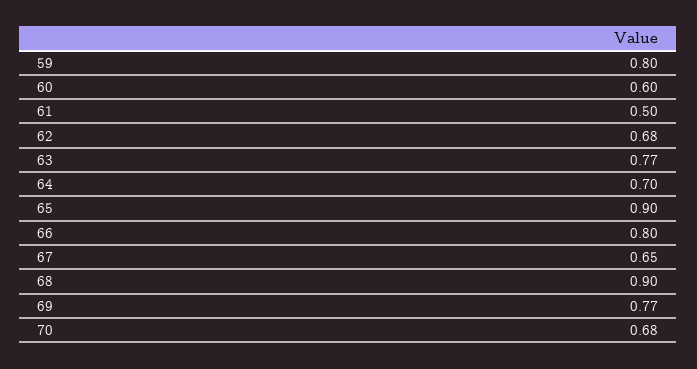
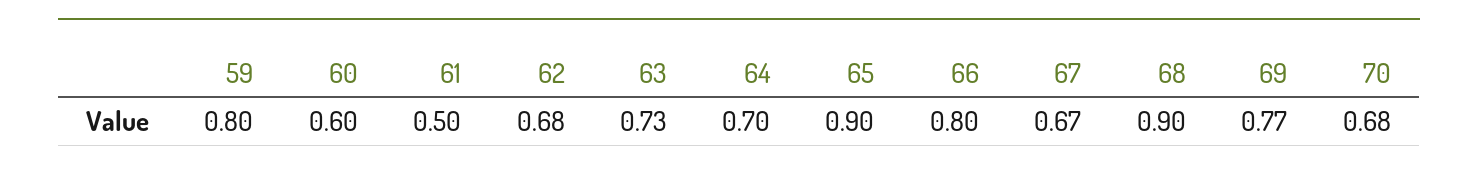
  {
    "59": 0.8,
    "60": 0.6,
    "61": 0.5,
    "62": 0.68,
-   "63": 0.77,
+   "63": 0.73,
    "64": 0.7,
    "65": 0.9,
    "66": 0.8,
-   "67": 0.65,
+   "67": 0.67,
    "68": 0.9,
    "69": 0.77,
    "70": 0.68
  }

